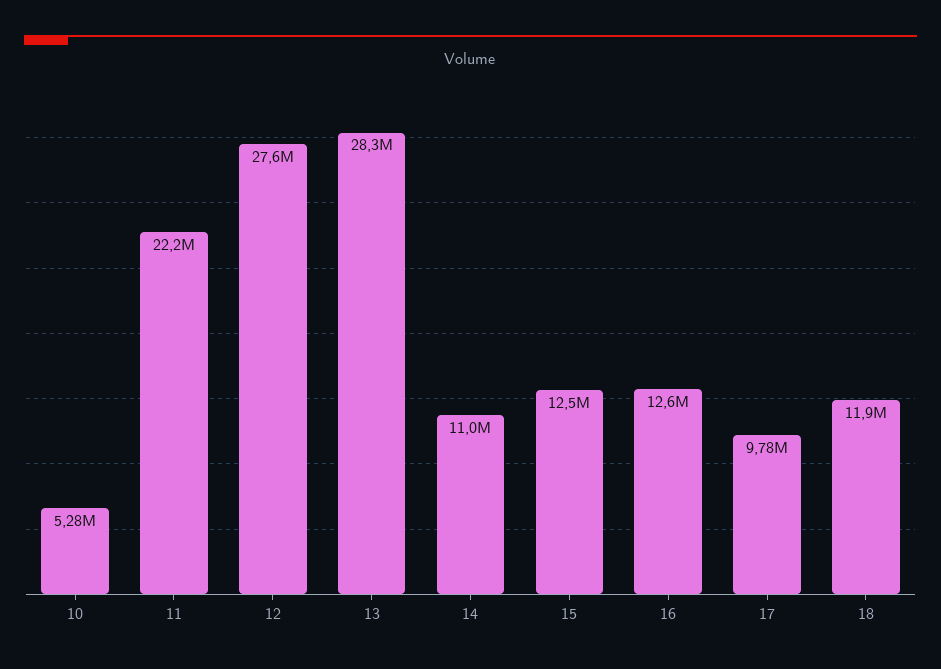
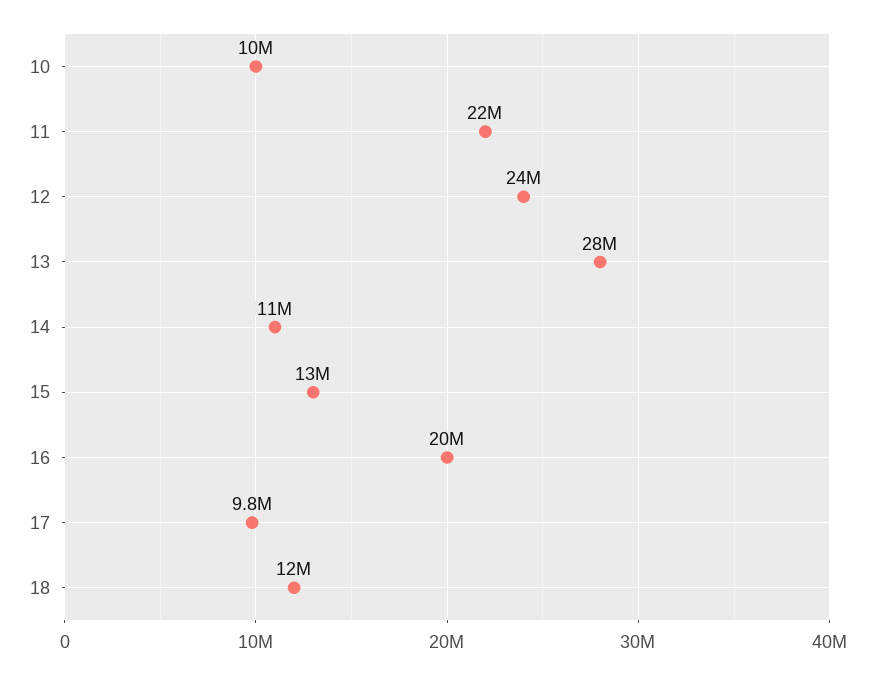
  {
-   "10": 5280000,
+   "10": 10000000,
    "11": 22200000,
-   "12": 27600000,
+   "12": 24000000,
    "13": 28300000,
    "14": 11000000,
    "15": 12500000,
-   "16": 12600000,
+   "16": 20000000,
    "17": 9780000,
    "18": 11900000
  }

